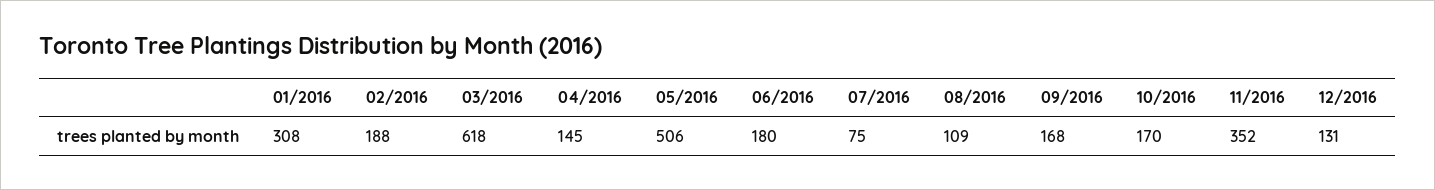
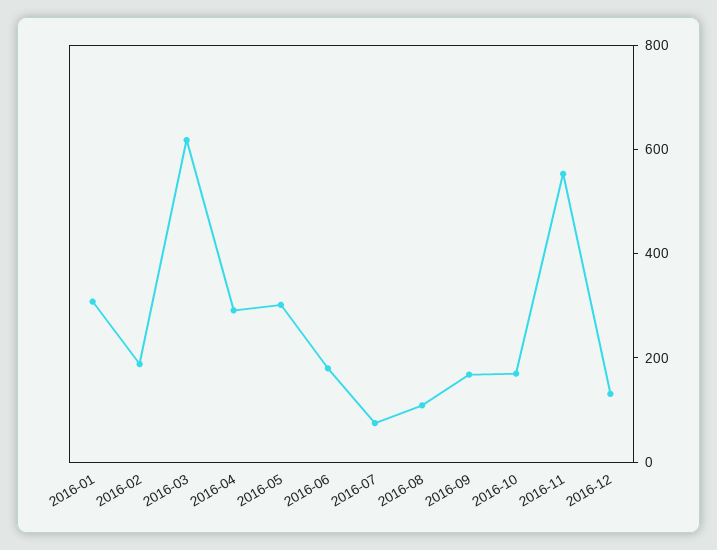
  {
    "01/2016": 308,
    "02/2016": 188,
    "03/2016": 618,
-   "04/2016": 145,
+   "04/2016": 300,
-   "05/2016": 506,
+   "05/2016": 300,
    "06/2016": 180,
    "07/2016": 75,
    "08/2016": 109,
    "09/2016": 168,
    "10/2016": 170,
-   "11/2016": 352,
+   "11/2016": 550,
    "12/2016": 131
  }

